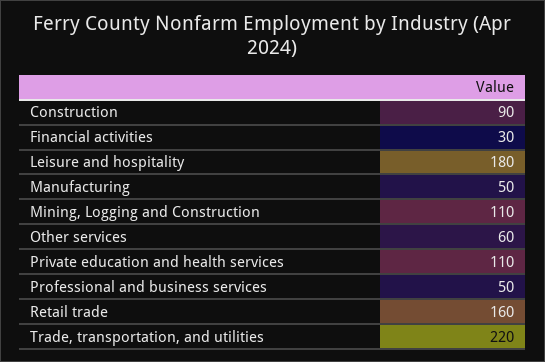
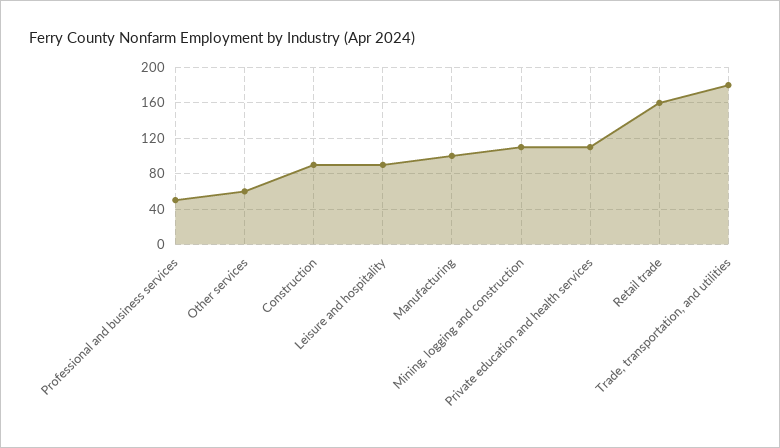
  {
    "Construction": 90,
-   "Financial activities": 30,
-   "Leisure and hospitality": 180,
+   "Leisure and hospitality": 90,
-   "Manufacturing": 50,
+   "Manufacturing": 100,
    "Mining, Logging and Construction": 110,
    "Other services": 60,
    "Private education and health services": 110,
    "Professional and business services": 50,
    "Retail trade": 160,
-   "Trade, transportation, and utilities": 220
+   "Trade, transportation, and utilities": 180
  }

